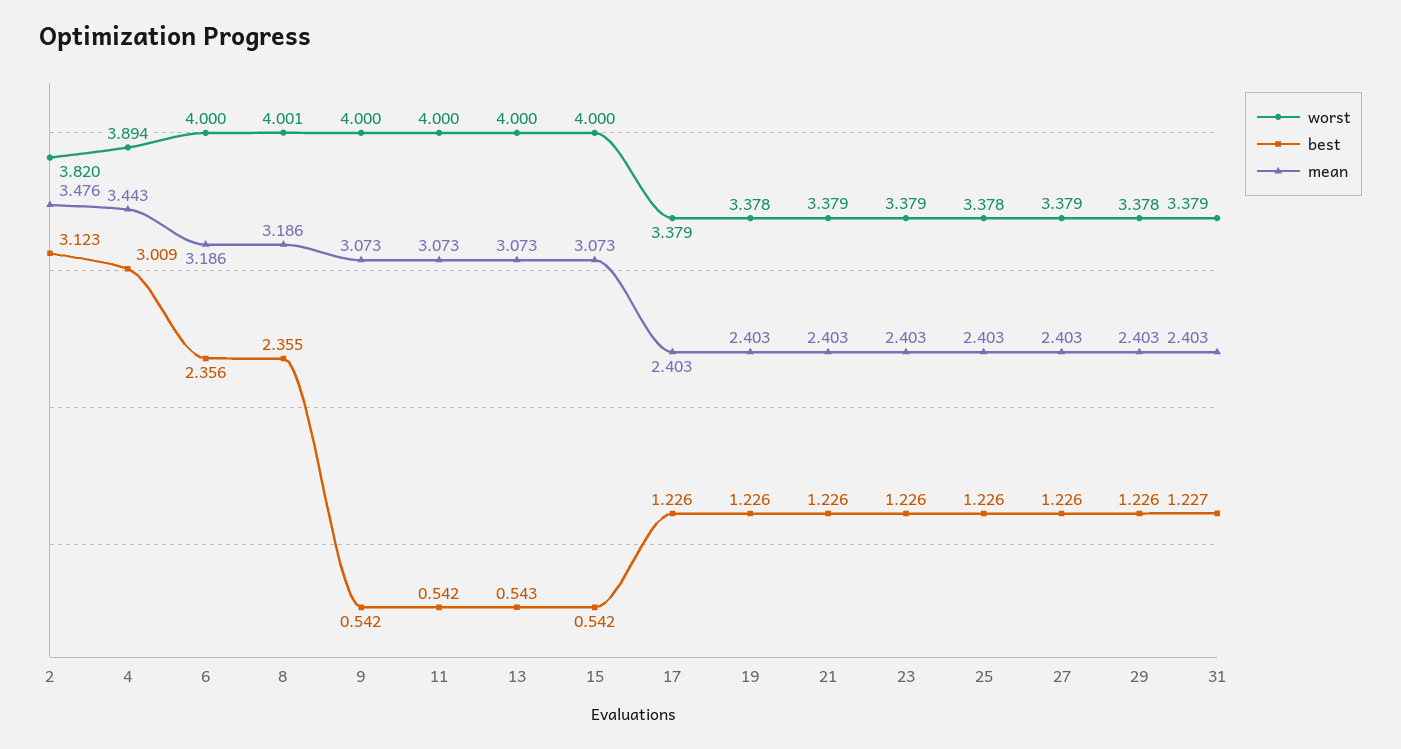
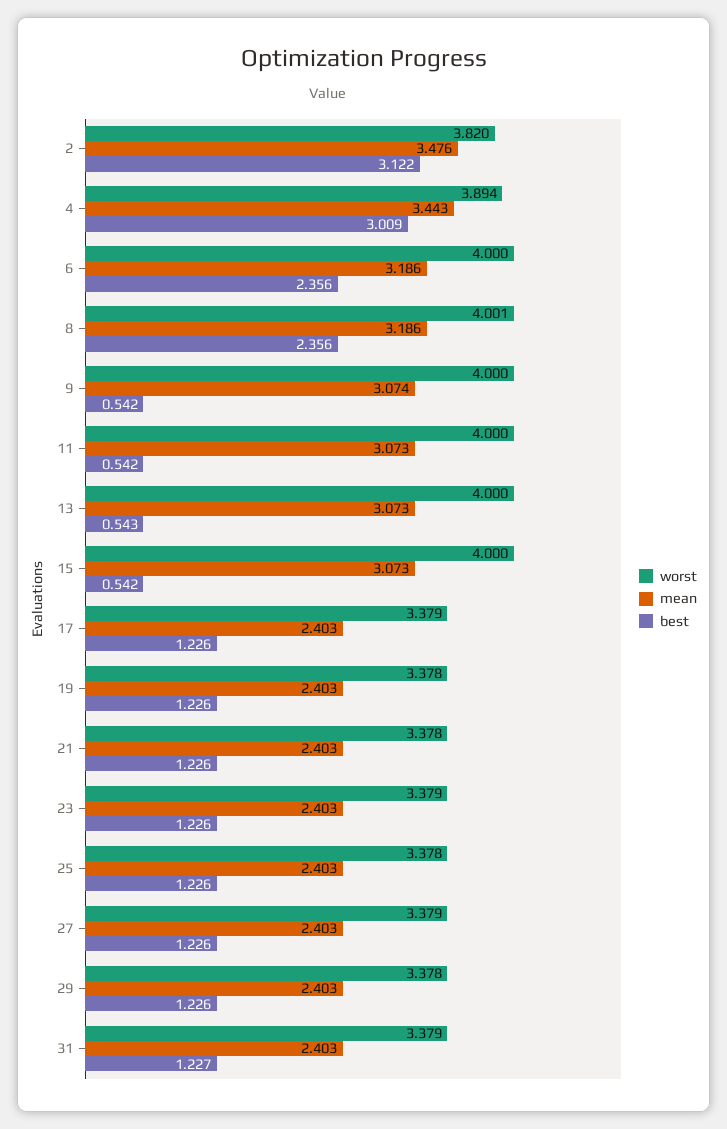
  {
    "worst": {
      "2": 3.82,
      "4": 3.894,
      "6": 4,
      "8": 4.001,
      "9": 4,
      "11": 4,
      "13": 4,
      "15": 4,
      "17": 3.379,
      "19": 3.378,
-     "21": 3.379,
+     "21": 3.378,
      "23": 3.379,
      "25": 3.378,
      "27": 3.379,
      "29": 3.378,
      "31": 3.379
    },
    "best": {
-     "2": 3.123,
+     "2": 3.122,
      "4": 3.009,
      "6": 2.356,
-     "8": 2.355,
+     "8": 2.356,
      "9": 0.542,
      "11": 0.542,
      "13": 0.543,
      "15": 0.542,
      "17": 1.226,
      "19": 1.226,
      "21": 1.226,
      "23": 1.226,
      "25": 1.226,
      "27": 1.226,
      "29": 1.226,
      "31": 1.227
    },
    "mean": {
      "2": 3.476,
      "4": 3.443,
      "6": 3.186,
      "8": 3.186,
-     "9": 3.073,
+     "9": 3.074,
      "11": 3.073,
      "13": 3.073,
      "15": 3.073,
      "17": 2.403,
      "19": 2.403,
      "21": 2.403,
      "23": 2.403,
      "25": 2.403,
      "27": 2.403,
      "29": 2.403,
      "31": 2.403
    }
  }

